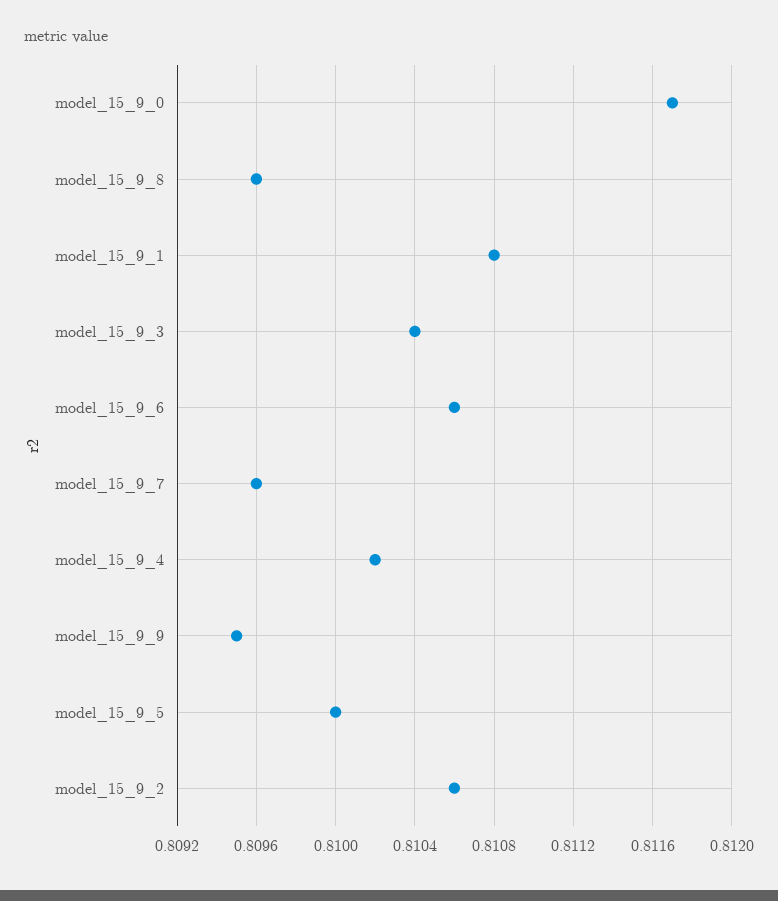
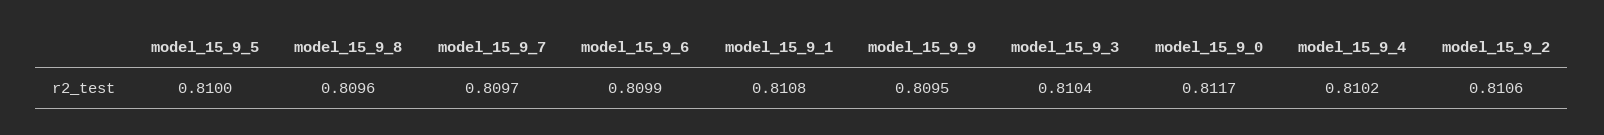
  {
    "model_15_9_0": 0.8117,
    "model_15_9_8": 0.8096,
    "model_15_9_1": 0.8108,
    "model_15_9_3": 0.8104,
-   "model_15_9_6": 0.8106,
+   "model_15_9_6": 0.8099,
-   "model_15_9_7": 0.8096,
+   "model_15_9_7": 0.8097,
    "model_15_9_4": 0.8102,
    "model_15_9_9": 0.8095,
    "model_15_9_5": 0.81,
    "model_15_9_2": 0.8106
  }

